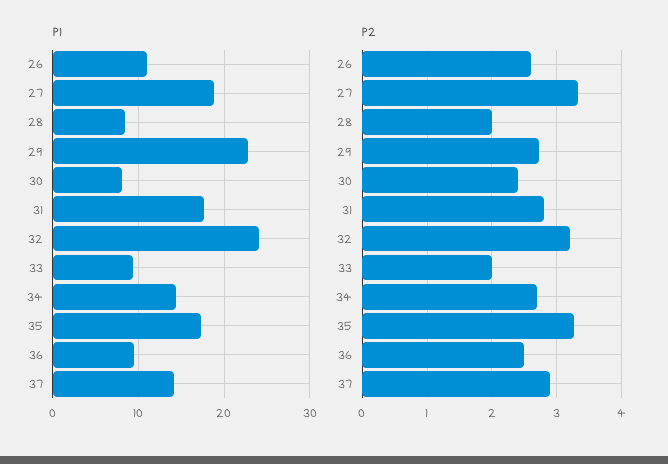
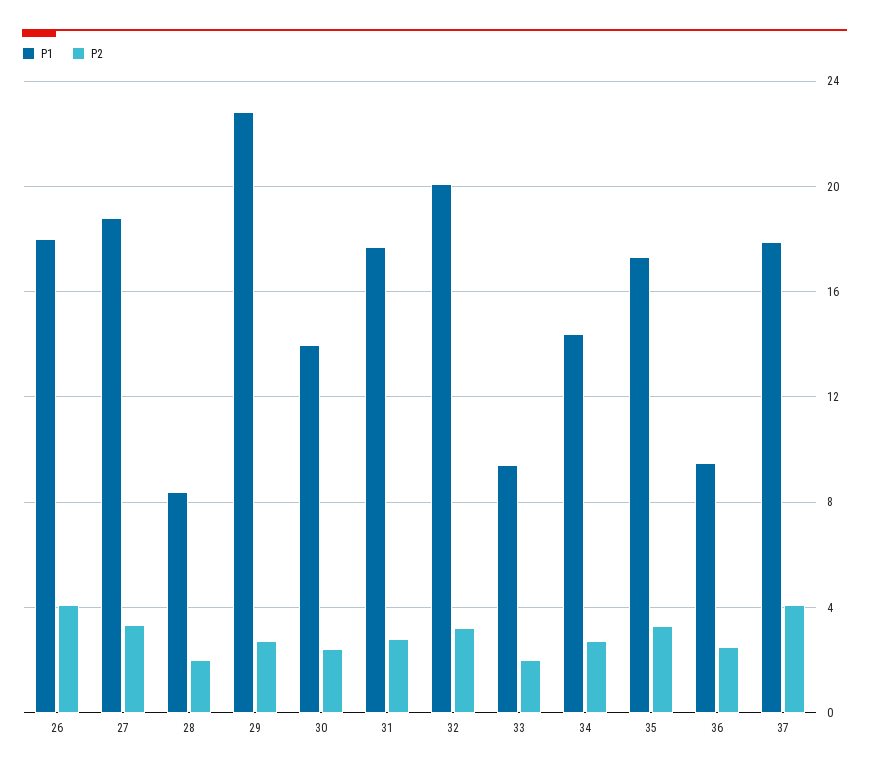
  {
    "P1": {
-     "26": 11,
+     "26": 18,
      "27": 19,
      "28": 8.5,
      "29": 23,
-     "30": 8,
+     "30": 14,
      "31": 17.5,
-     "32": 24,
+     "32": 20,
      "33": 9.5,
      "34": 14.5,
      "35": 17.5,
      "36": 9.5,
-     "37": 14
+     "37": 18
    },
    "P2": {
-     "26": 2.6,
+     "26": 4,
      "27": 3.3,
      "28": 2,
      "29": 2.7,
      "30": 2.4,
      "31": 2.8,
      "32": 3.2,
      "33": 2,
      "34": 2.7,
      "35": 3.3,
      "36": 2.5,
-     "37": 2.9
+     "37": 4
    }
  }

